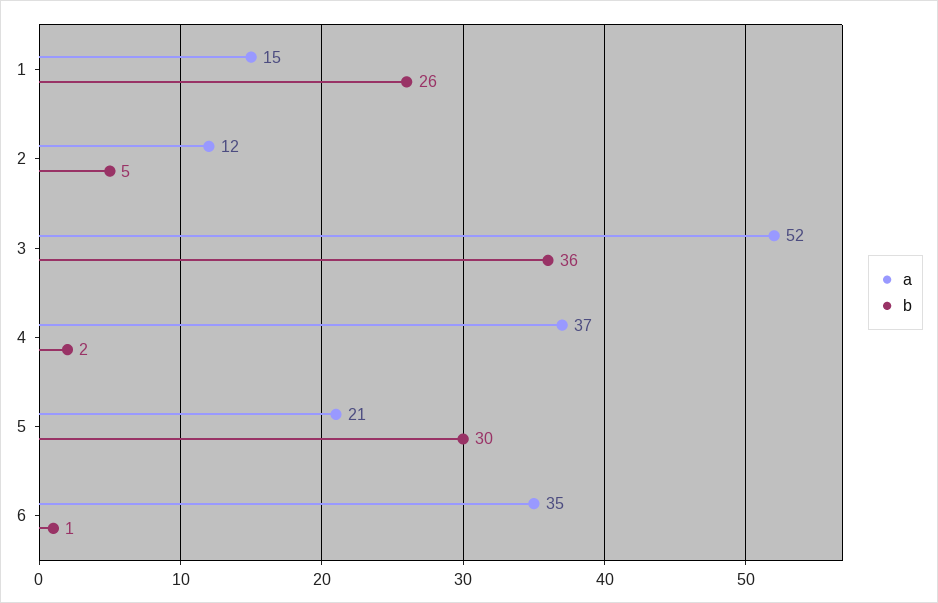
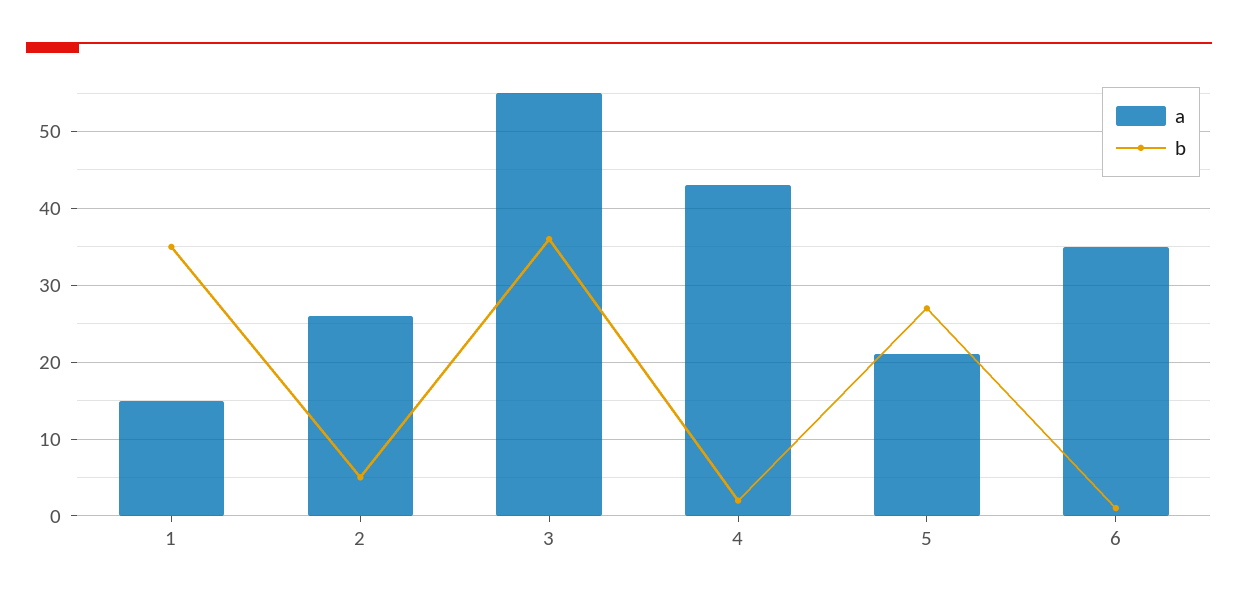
  {
    "a": {
      "1": 15,
-     "2": 12,
+     "2": 26,
-     "3": 52,
+     "3": 55,
-     "4": 37,
+     "4": 43,
      "5": 21,
      "6": 35
    },
    "b": {
-     "1": 26,
+     "1": 35,
      "2": 5,
      "3": 36,
      "4": 2,
-     "5": 30,
+     "5": 27,
      "6": 1
    }
  }

